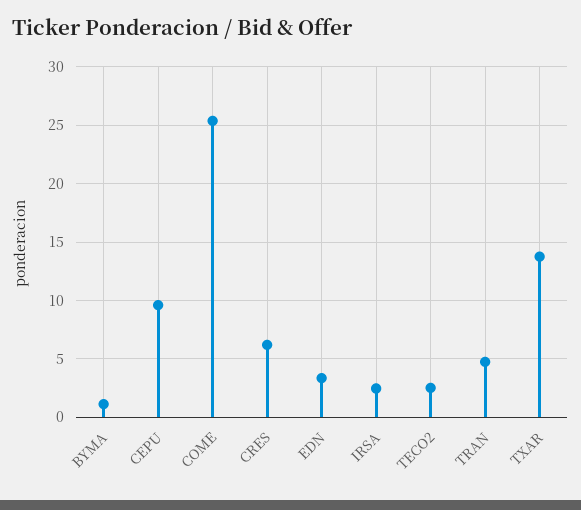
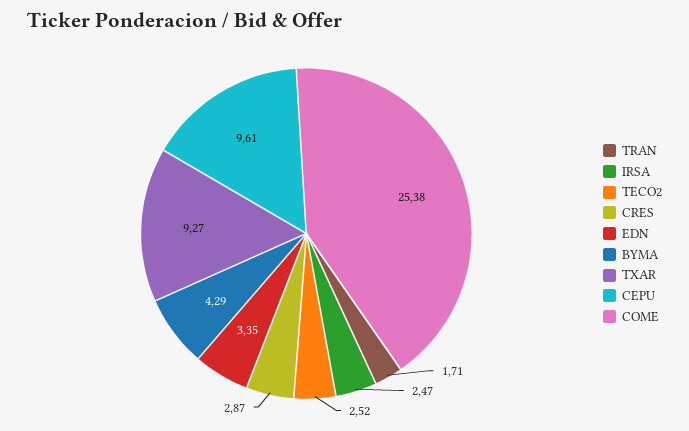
  {
-   "BYMA": 1,
+   "BYMA": 4.29,
    "CEPU": 9.61,
    "COME": 25.38,
-   "CRES": 6,
+   "CRES": 2.87,
    "EDN": 3.35,
    "IRSA": 2.47,
    "TECO2": 2.52,
-   "TRAN": 5,
+   "TRAN": 1.71,
-   "TXAR": 14
+   "TXAR": 9.27
  }

